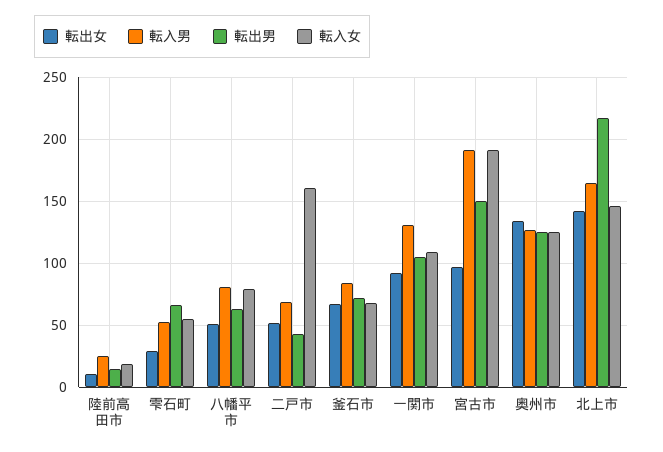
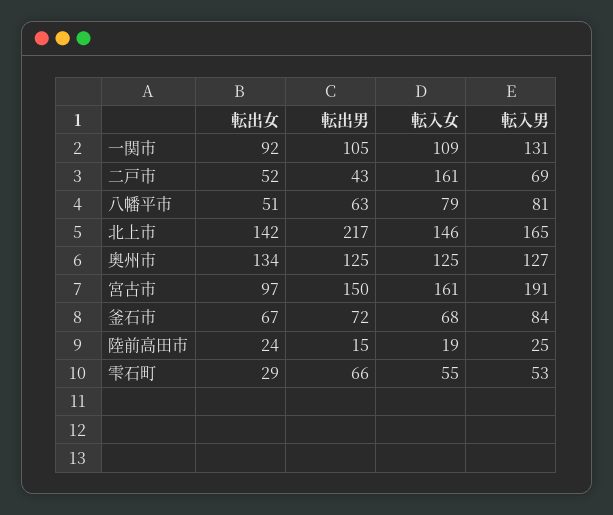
  {
    "転出女": {
-     "陸前高田市": 10,
+     "陸前高田市": 24,
      "雫石町": 29,
      "八幡平市": 51,
      "二戸市": 52,
      "釜石市": 67,
      "一関市": 92,
      "宮古市": 97,
      "奥州市": 134,
      "北上市": 142
    },
    "転入男": {
      "陸前高田市": 25,
      "雫石町": 53,
      "八幡平市": 81,
      "二戸市": 69,
      "釜石市": 84,
      "一関市": 131,
      "宮古市": 191,
      "奥州市": 127,
      "北上市": 165
    },
    "転出男": {
      "陸前高田市": 15,
      "雫石町": 66,
      "八幡平市": 63,
      "二戸市": 43,
      "釜石市": 72,
      "一関市": 105,
      "宮古市": 150,
      "奥州市": 125,
      "北上市": 217
    },
    "転入女": {
      "陸前高田市": 19,
      "雫石町": 55,
      "八幡平市": 79,
      "二戸市": 161,
      "釜石市": 68,
      "一関市": 109,
-     "宮古市": 190,
+     "宮古市": 161,
      "奥州市": 125,
      "北上市": 146
    }
  }

